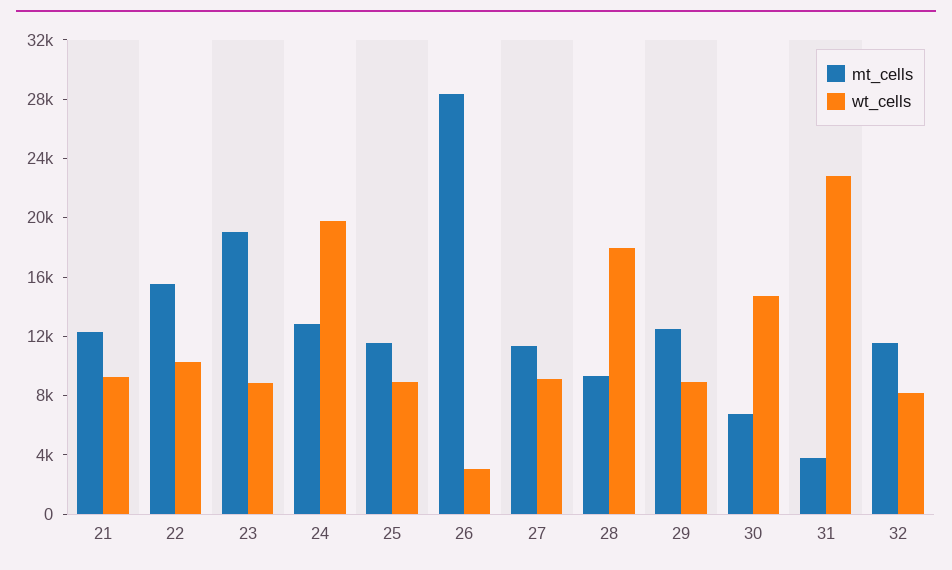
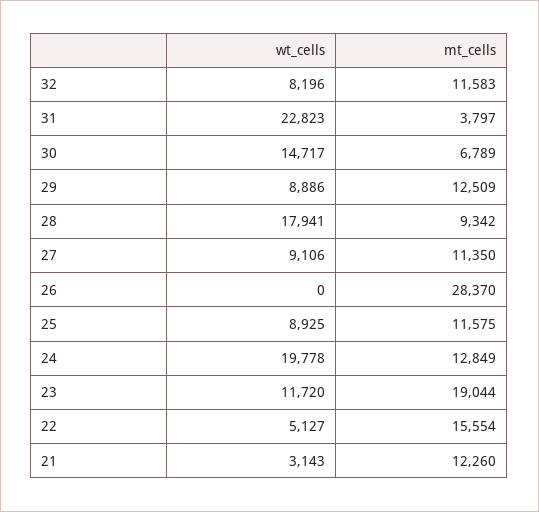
  {
    "mt_cells": {
      "21": 12260,
      "22": 15554,
      "23": 19044,
      "24": 12849,
      "25": 11575,
      "26": 28370,
      "27": 11350,
      "28": 9342,
      "29": 12509,
      "30": 6789,
      "31": 3797,
      "32": 11583
    },
    "wt_cells": {
-     "21": 9000,
+     "21": 3143,
-     "22": 10000,
+     "22": 5127,
-     "23": 9000,
+     "23": 11720,
      "24": 19778,
      "25": 8925,
-     "26": 3000,
+     "26": 0,
      "27": 9106,
      "28": 17941,
      "29": 8886,
      "30": 14717,
      "31": 22823,
      "32": 8196
    }
  }

